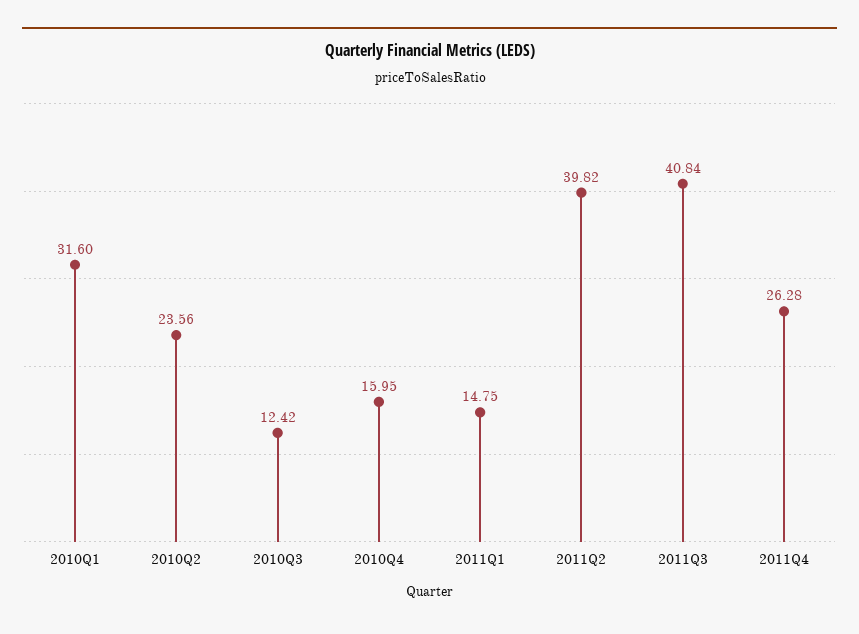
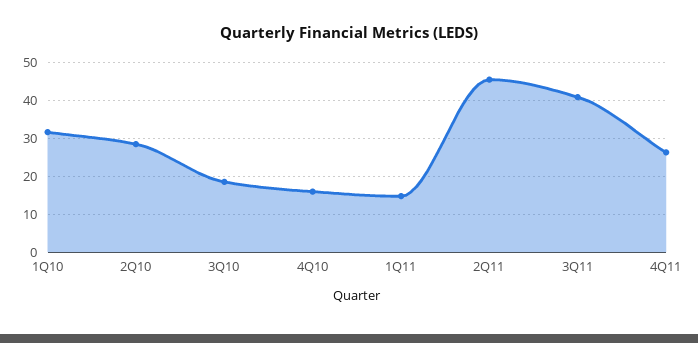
  {
    "2010Q1": 31.6,
-   "2010Q2": 23.56,
+   "2010Q2": 28,
-   "2010Q3": 12.42,
+   "2010Q3": 18,
    "2010Q4": 15.95,
    "2011Q1": 14.75,
-   "2011Q2": 39.82,
+   "2011Q2": 46,
    "2011Q3": 40.84,
    "2011Q4": 26.28
  }

